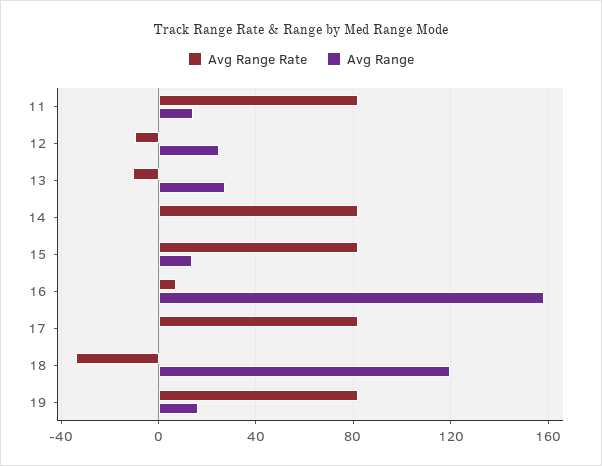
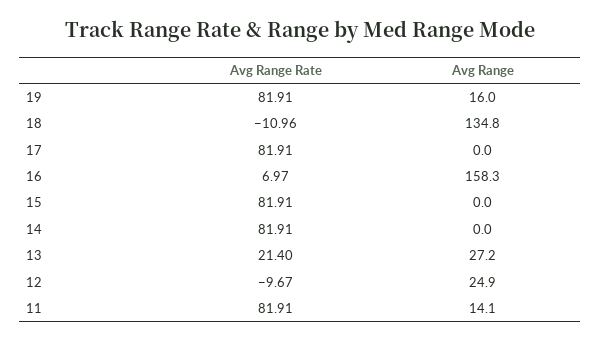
  {
    "Avg Range Rate": {
      "11": 81.91,
      "12": -9.67,
-     "13": -10,
+     "13": 21.4,
      "14": 81.91,
      "15": 81.91,
      "16": 6.97,
      "17": 81.91,
-     "18": -35,
+     "18": -10.96,
      "19": 81.91
    },
    "Avg Range": {
      "11": 14.1,
      "12": 24.9,
      "13": 27.2,
      "14": 0,
-     "15": 15,
+     "15": 0,
      "16": 158.3,
      "17": 0,
-     "18": 120,
+     "18": 134.8,
      "19": 16
    }
  }

